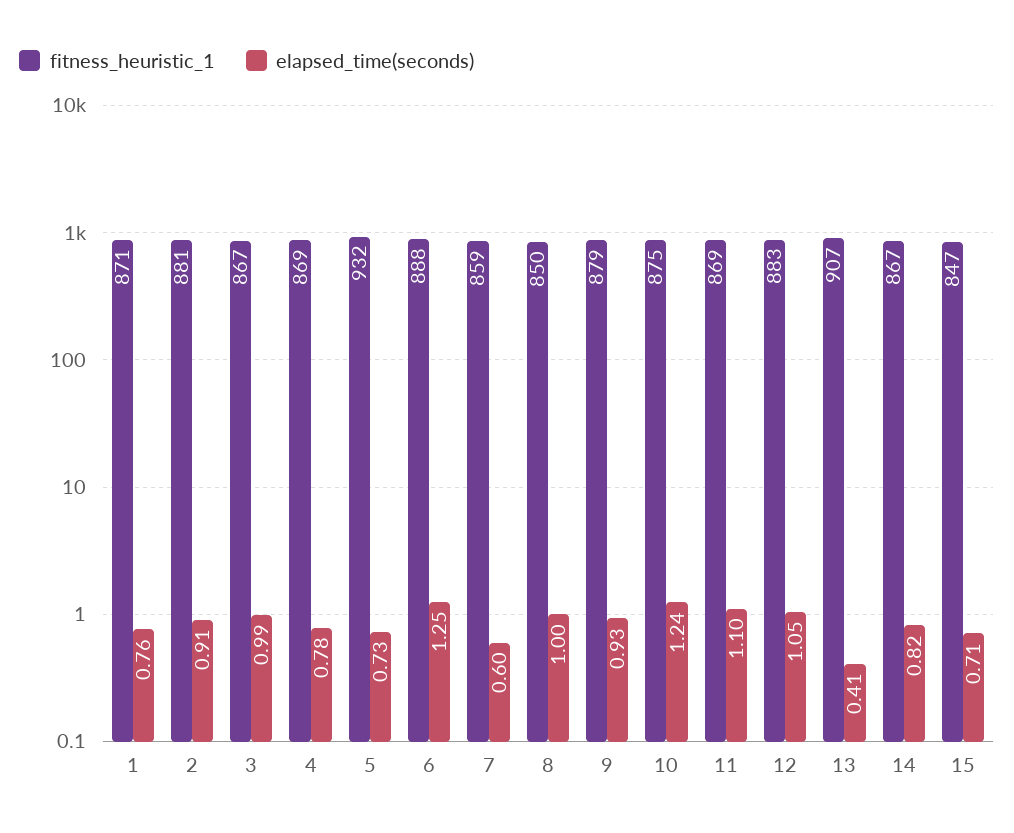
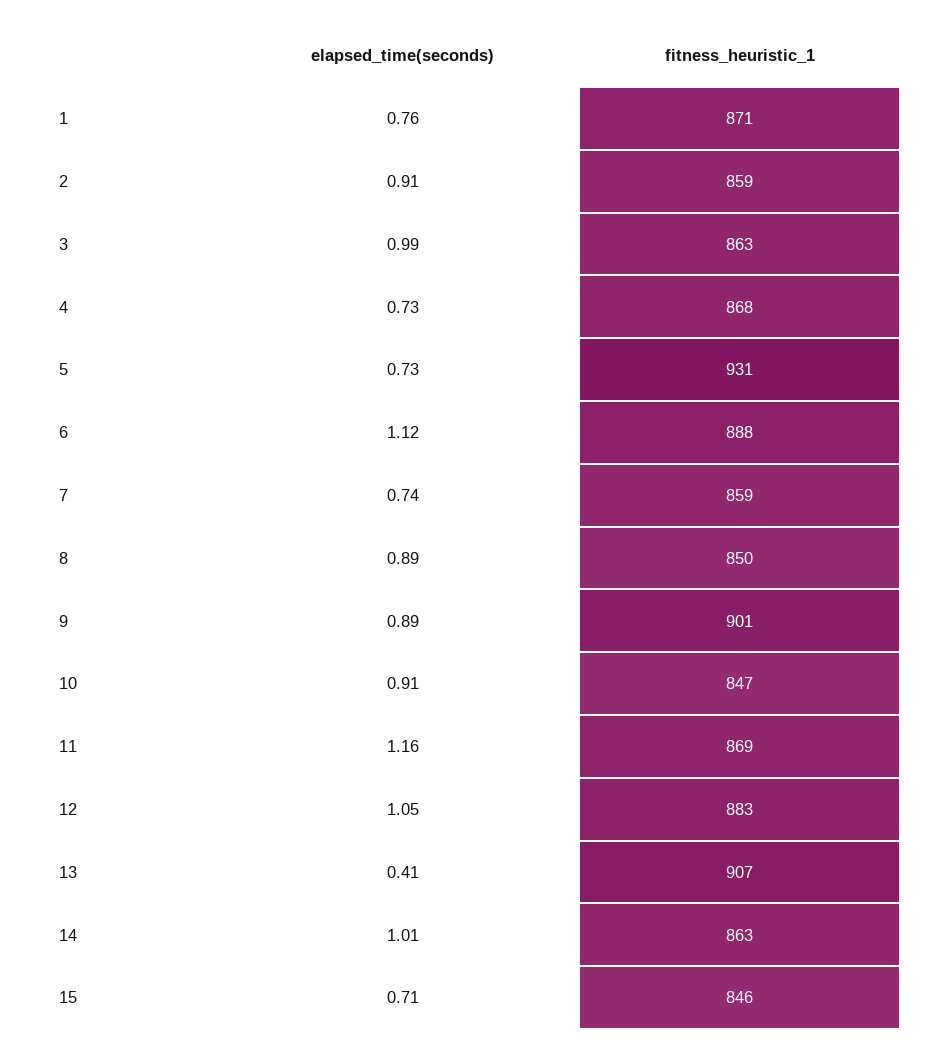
  {
    "fitness_heuristic_1": {
      "1": 871,
-     "2": 881,
+     "2": 859,
-     "3": 867,
+     "3": 863,
-     "4": 869,
+     "4": 868,
-     "5": 932,
+     "5": 931,
      "6": 888,
      "7": 859,
      "8": 850,
-     "9": 879,
+     "9": 901,
-     "10": 875,
+     "10": 847,
      "11": 869,
      "12": 883,
      "13": 907,
-     "14": 867,
+     "14": 863,
-     "15": 847
+     "15": 846
    },
    "elapsed_time(seconds)": {
      "1": 0.76,
      "2": 0.91,
      "3": 0.99,
-     "4": 0.78,
+     "4": 0.73,
      "5": 0.73,
-     "6": 1.25,
+     "6": 1.12,
-     "7": 0.6,
+     "7": 0.74,
-     "8": 1,
+     "8": 0.89,
-     "9": 0.93,
+     "9": 0.89,
-     "10": 1.24,
+     "10": 0.91,
-     "11": 1.1,
+     "11": 1.16,
      "12": 1.05,
      "13": 0.41,
-     "14": 0.82,
+     "14": 1.01,
      "15": 0.71
    }
  }

